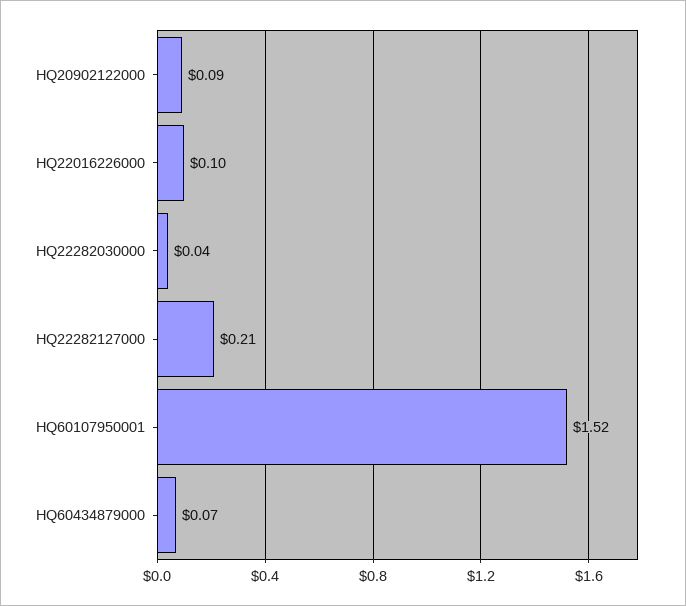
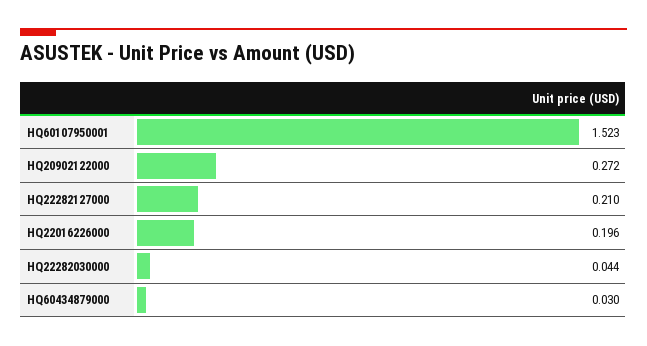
  {
-   "HQ20902122000": 0.09,
+   "HQ20902122000": 0.272,
-   "HQ22016226000": 0.1,
+   "HQ22016226000": 0.196,
    "HQ22282030000": 0.044,
    "HQ22282127000": 0.21,
    "HQ60107950001": 1.523,
-   "HQ60434879000": 0.07
+   "HQ60434879000": 0.03
  }

